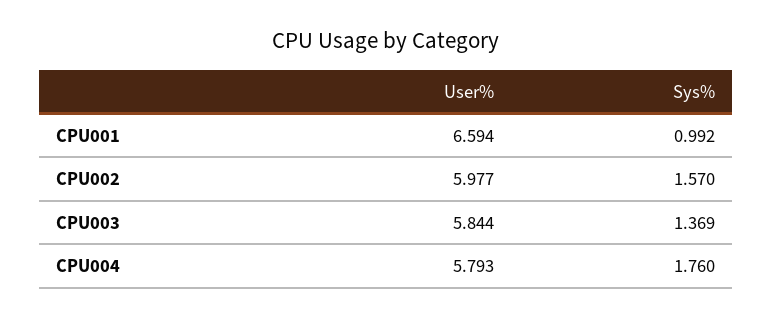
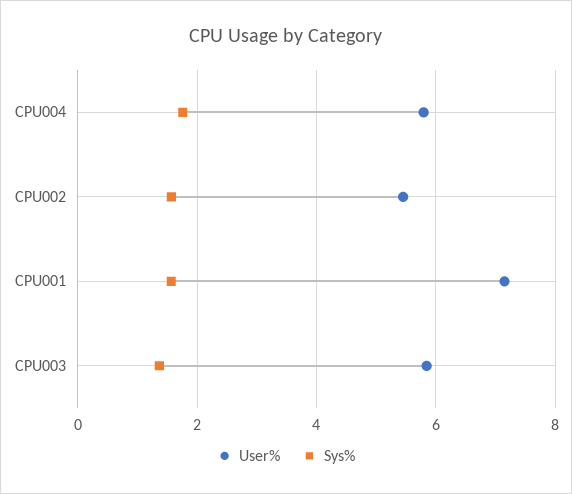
  {
    "User%": {
-     "CPU001": 6.594,
+     "CPU001": 7.2,
-     "CPU002": 5.977,
+     "CPU002": 5.4,
      "CPU003": 5.844,
      "CPU004": 5.793
    },
    "Sys%": {
-     "CPU001": 0.992,
+     "CPU001": 1.6,
      "CPU002": 1.57,
      "CPU003": 1.369,
      "CPU004": 1.76
    }
  }

